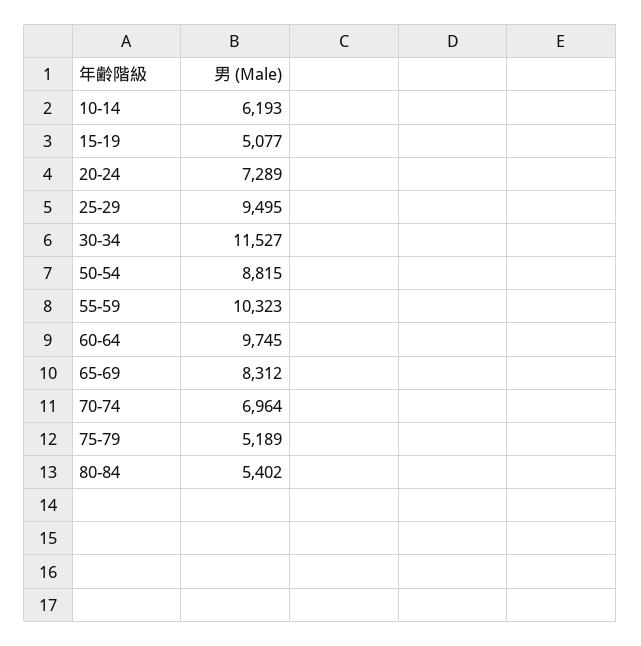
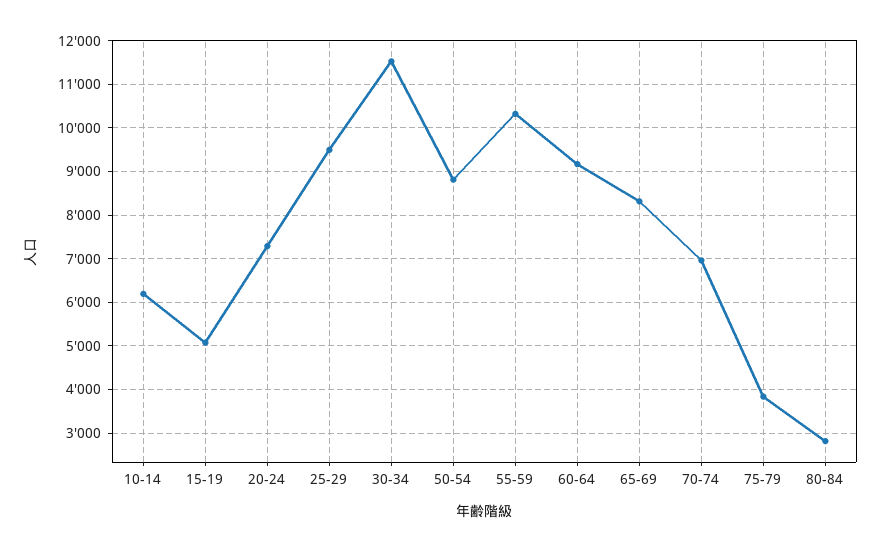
  {
    "10-14": 6193,
    "15-19": 5077,
    "20-24": 7289,
    "25-29": 9495,
    "30-34": 11527,
    "50-54": 8815,
    "55-59": 10323,
-   "60-64": 9745,
+   "60-64": 9200,
    "65-69": 8312,
    "70-74": 6964,
-   "75-79": 5189,
+   "75-79": 3800,
-   "80-84": 5402
+   "80-84": 2800
  }

